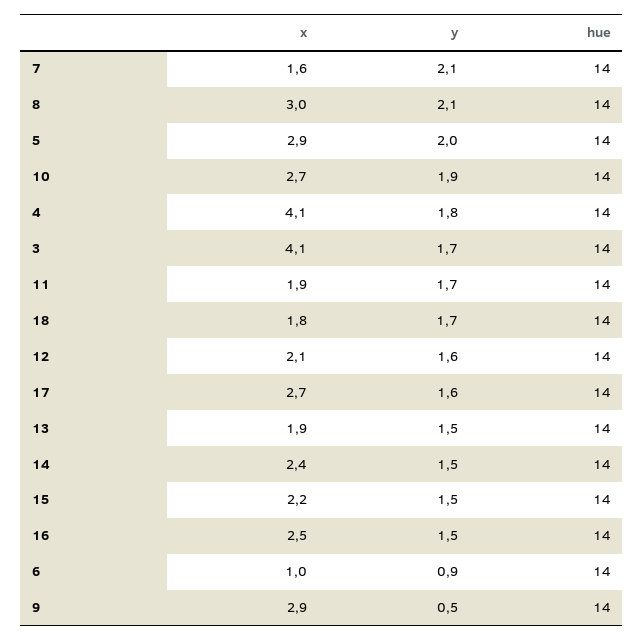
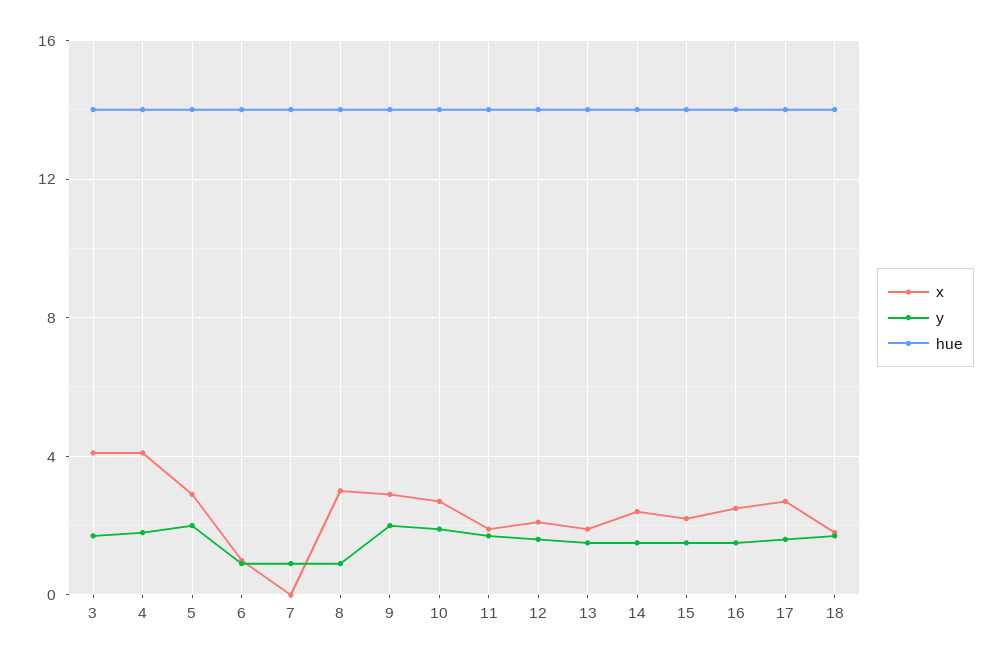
  {
    "x": {
-     "7": 1.6,
+     "7": 0,
      "8": 3,
      "5": 2.9,
      "10": 2.7,
      "4": 4.1,
      "3": 4.1,
      "11": 1.9,
      "18": 1.8,
      "12": 2.1,
      "17": 2.7,
      "13": 1.9,
      "14": 2.4,
      "15": 2.2,
      "16": 2.5,
      "6": 1,
      "9": 2.9
    },
    "y": {
-     "7": 2.1,
+     "7": 1,
-     "8": 2.1,
+     "8": 1,
      "5": 2,
      "10": 1.9,
      "4": 1.8,
      "3": 1.7,
      "11": 1.7,
      "18": 1.7,
      "12": 1.6,
      "17": 1.6,
      "13": 1.5,
      "14": 1.5,
      "15": 1.5,
      "16": 1.5,
      "6": 0.9,
-     "9": 0.5
+     "9": 2
    },
    "hue": {
      "7": 14,
      "8": 14,
      "5": 14,
      "10": 14,
      "4": 14,
      "3": 14,
      "11": 14,
      "18": 14,
      "12": 14,
      "17": 14,
      "13": 14,
      "14": 14,
      "15": 14,
      "16": 14,
      "6": 14,
      "9": 14
    }
  }

